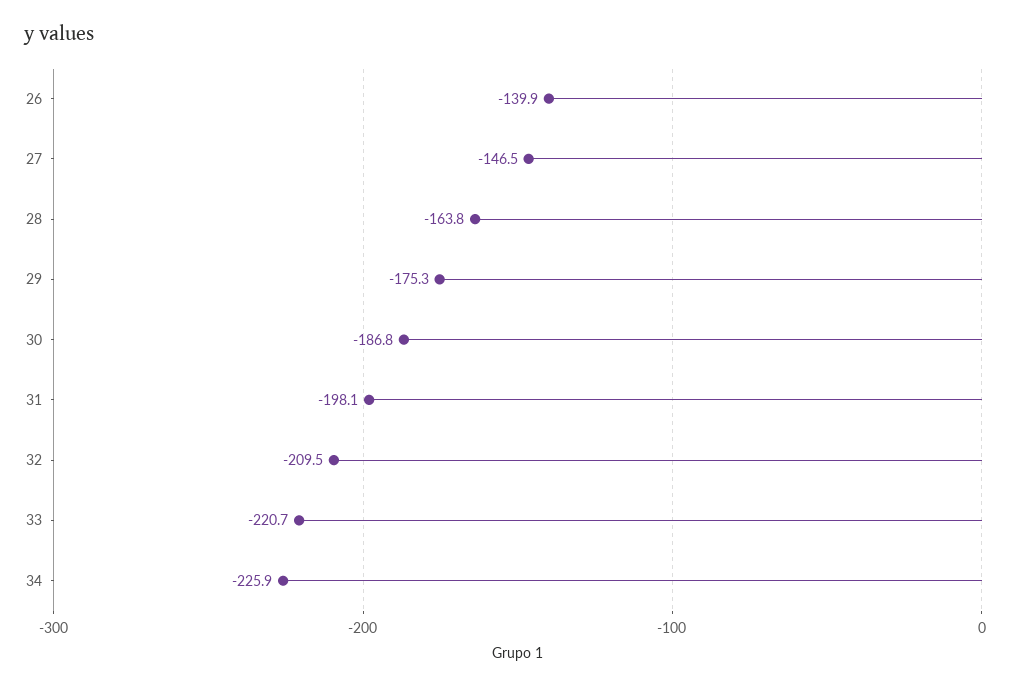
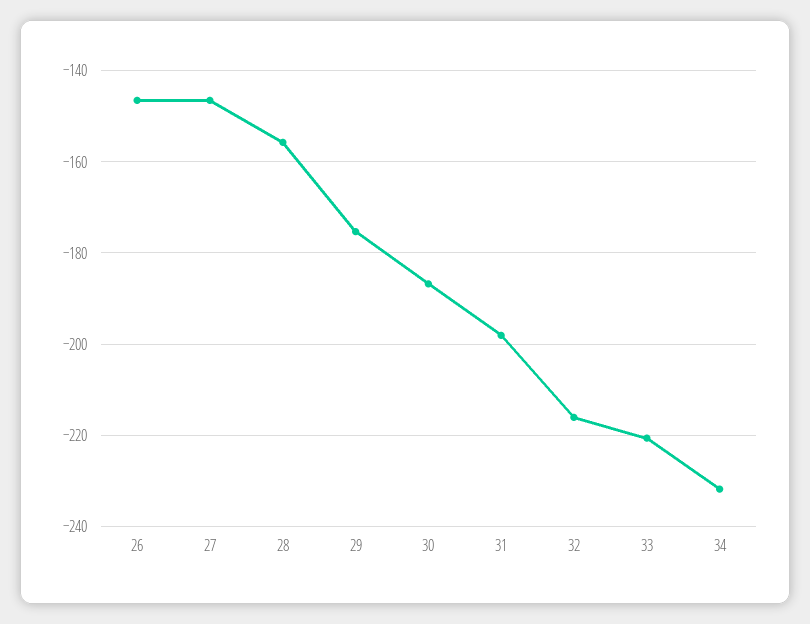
  {
-   "26": -139.9,
+   "26": -146,
    "27": -146.5,
-   "28": -163.8,
+   "28": -156,
    "29": -175.3,
    "30": -186.8,
    "31": -198.1,
-   "32": -209.5,
+   "32": -216,
    "33": -220.7,
-   "34": -225.9
+   "34": -232
  }

